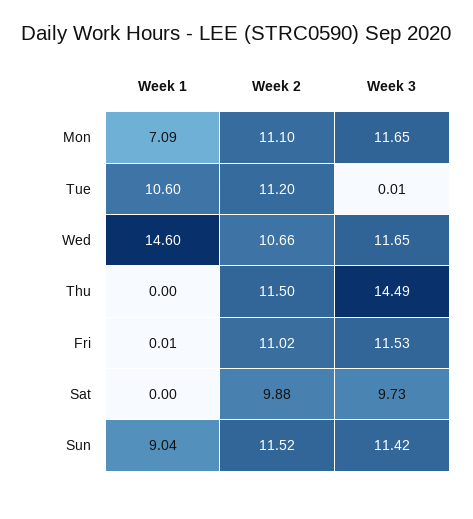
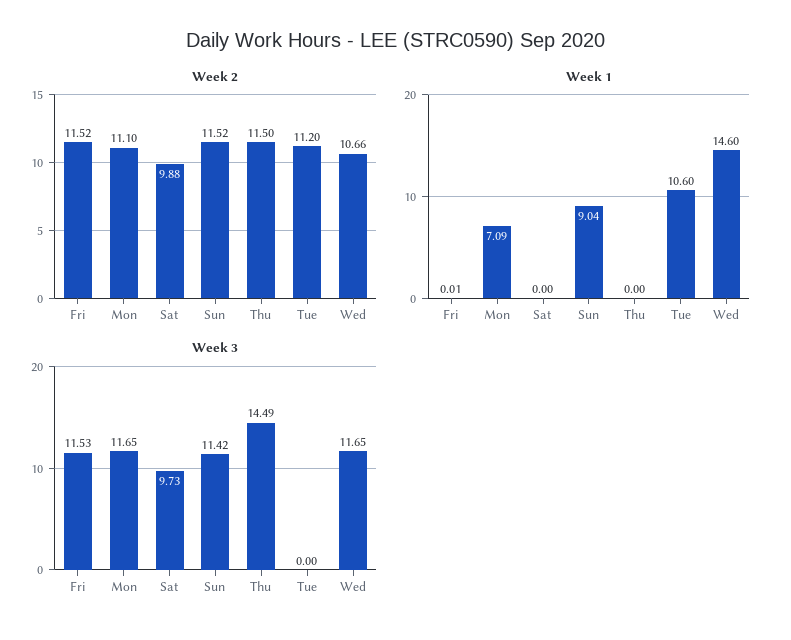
  {
    "Week 1": {
      "Mon": 7.09,
      "Tue": 10.6,
      "Wed": 14.6,
      "Thu": 0,
      "Fri": 0.01,
      "Sat": 0,
      "Sun": 9.04
    },
    "Week 2": {
      "Mon": 11.1,
      "Tue": 11.2,
      "Wed": 10.66,
      "Thu": 11.5,
-     "Fri": 11.02,
+     "Fri": 11.52,
      "Sat": 9.88,
      "Sun": 11.52
    },
    "Week 3": {
      "Mon": 11.65,
-     "Tue": 0.01,
+     "Tue": 0,
      "Wed": 11.65,
      "Thu": 14.49,
      "Fri": 11.53,
      "Sat": 9.73,
      "Sun": 11.42
    }
  }

